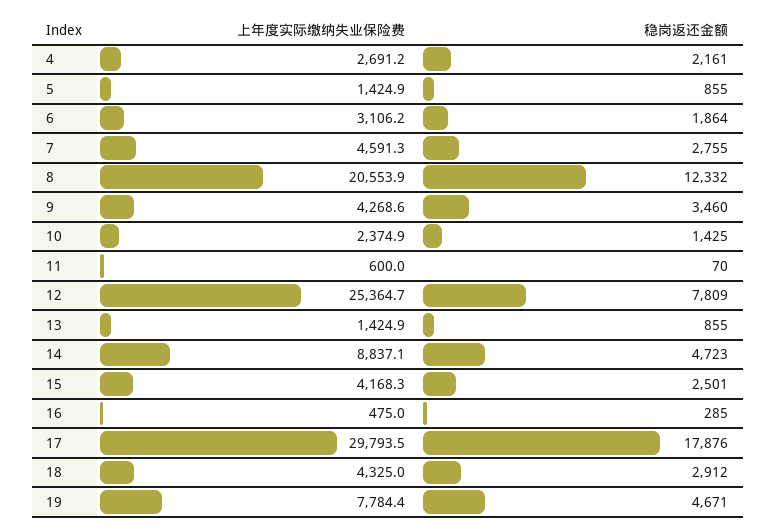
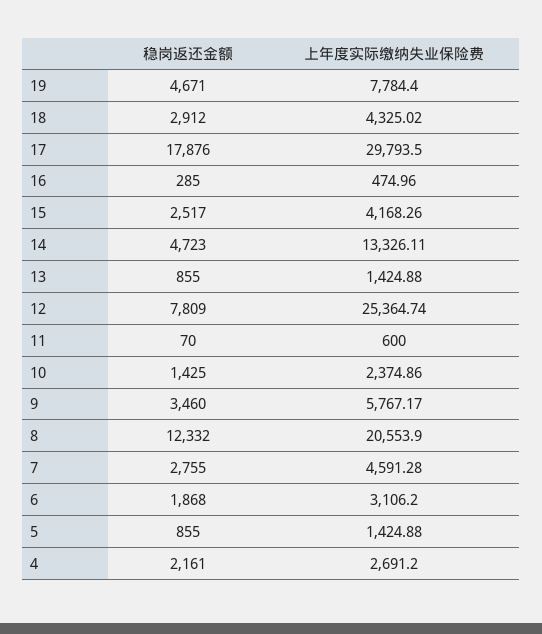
  {
    "上年度实际缴纳失业保险费": {
      "4": 2691.2,
      "5": 1424.88,
      "6": 3106.2,
      "7": 4591.28,
      "8": 20553.9,
-     "9": 4268.6,
+     "9": 5767.17,
      "10": 2374.86,
      "11": 600,
      "12": 25364.74,
      "13": 1424.88,
-     "14": 8837.1,
+     "14": 13326.11,
      "15": 4168.26,
      "16": 474.96,
      "17": 29793.5,
      "18": 4325.02,
      "19": 7784.4
    },
    "稳岗返还金额": {
      "4": 2161,
      "5": 855,
-     "6": 1864,
+     "6": 1868,
      "7": 2755,
      "8": 12332,
      "9": 3460,
      "10": 1425,
      "11": 70,
      "12": 7809,
      "13": 855,
      "14": 4723,
-     "15": 2501,
+     "15": 2517,
      "16": 285,
      "17": 17876,
      "18": 2912,
      "19": 4671
    }
  }

